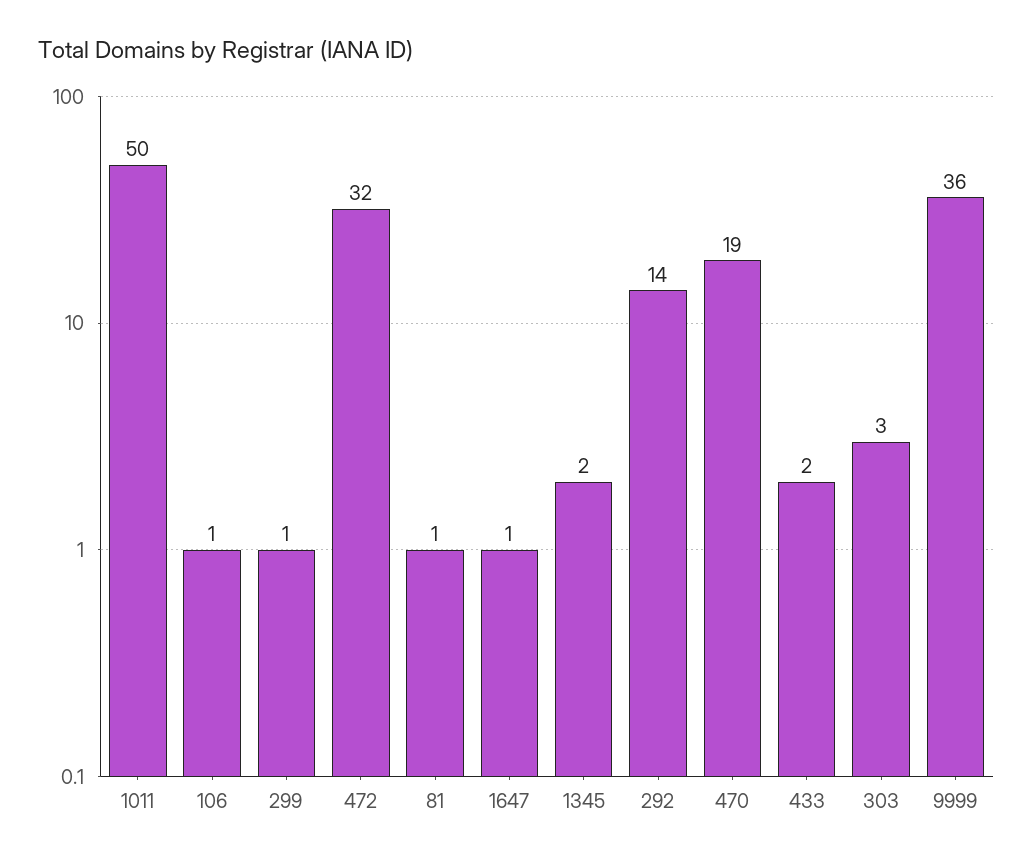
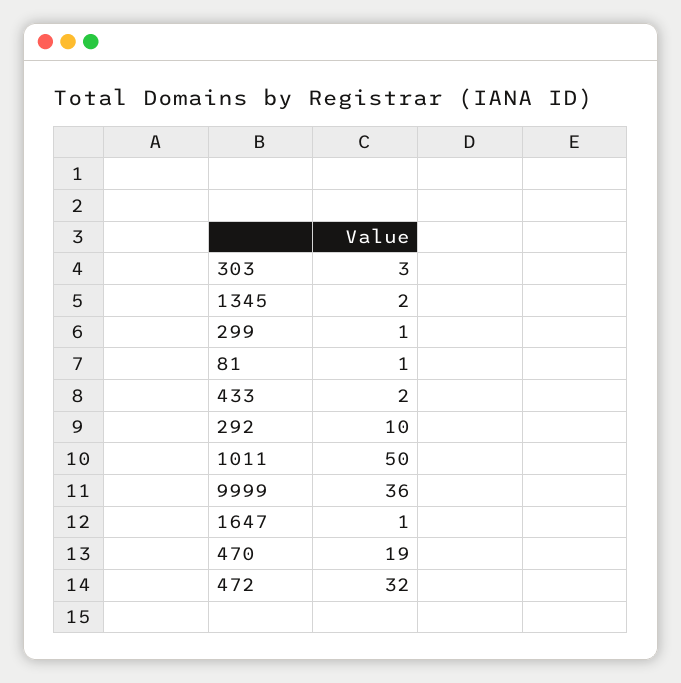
  {
    "1011": 50,
-   "106": 1,
    "299": 1,
    "472": 32,
    "81": 1,
    "1647": 1,
    "1345": 2,
-   "292": 14,
+   "292": 10,
    "470": 19,
    "433": 2,
    "303": 3,
    "9999": 36
  }

